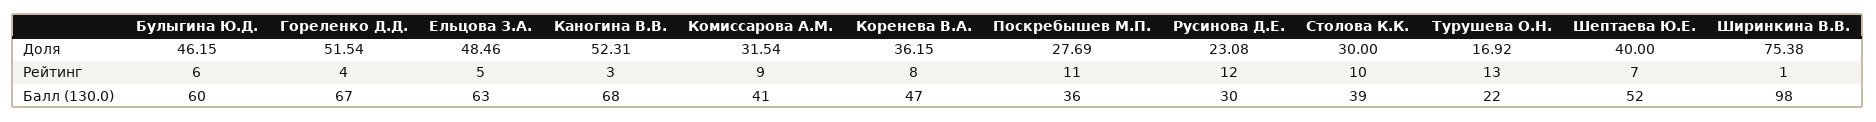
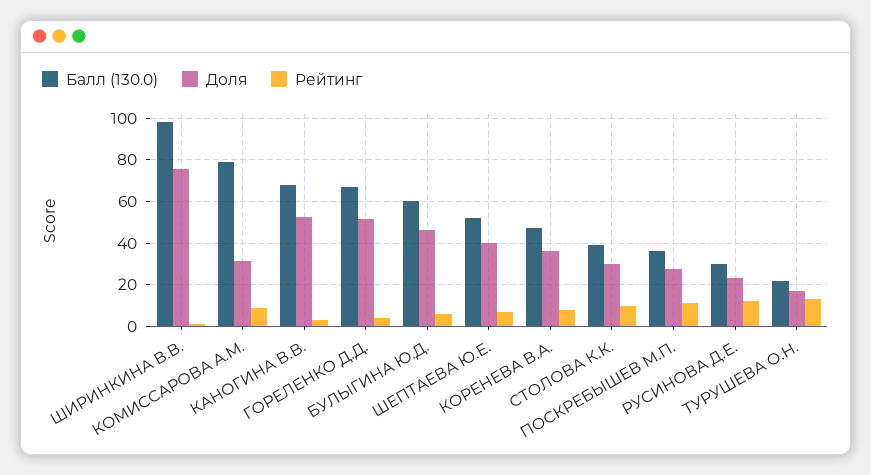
  {
    "Доля": {
      "Булыгина Ю.Д.": 46.15,
      "Гореленко Д.Д.": 51.54,
-     "Ельцова З.А.": 48.46,
      "Каногина В.В.": 52.31,
      "Комиссарова А.М.": 31.54,
      "Коренева В.А.": 36.15,
      "Поскребышев М.П.": 27.69,
      "Русинова Д.Е.": 23.08,
      "Столова К.К.": 30,
      "Турушева О.Н.": 16.92,
      "Шептаева Ю.Е.": 40,
      "Ширинкина В.В.": 75.38
    },
    "Рейтинг": {
      "Булыгина Ю.Д.": 6,
      "Гореленко Д.Д.": 4,
-     "Ельцова З.А.": 5,
      "Каногина В.В.": 3,
      "Комиссарова А.М.": 9,
      "Коренева В.А.": 8,
      "Поскребышев М.П.": 11,
      "Русинова Д.Е.": 12,
      "Столова К.К.": 10,
      "Турушева О.Н.": 13,
      "Шептаева Ю.Е.": 7,
      "Ширинкина В.В.": 1
    },
    "Балл (130.0)": {
      "Булыгина Ю.Д.": 60,
      "Гореленко Д.Д.": 67,
-     "Ельцова З.А.": 63,
      "Каногина В.В.": 68,
-     "Комиссарова А.М.": 41,
+     "Комиссарова А.М.": 80,
      "Коренева В.А.": 47,
      "Поскребышев М.П.": 36,
      "Русинова Д.Е.": 30,
      "Столова К.К.": 39,
      "Турушева О.Н.": 22,
      "Шептаева Ю.Е.": 52,
      "Ширинкина В.В.": 98
    }
  }

